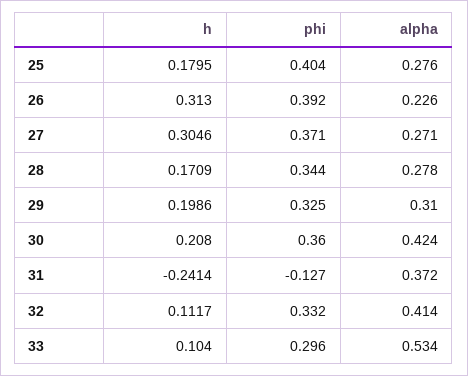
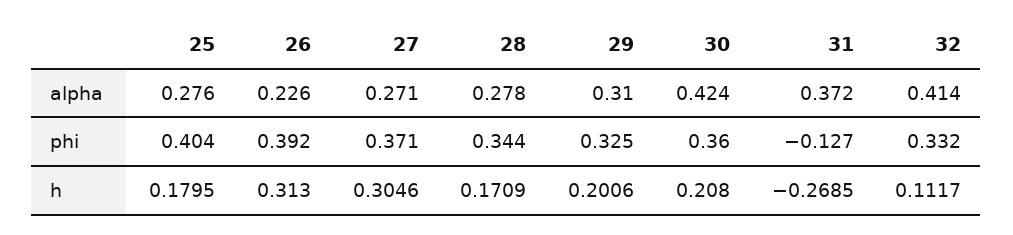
  {
    "h": {
      "25": 0.1795,
      "26": 0.313,
      "27": 0.3046,
      "28": 0.1709,
-     "29": 0.1986,
+     "29": 0.2006,
      "30": 0.208,
-     "31": -0.2414,
+     "31": -0.2685,
-     "32": 0.1117,
+     "32": 0.1117
-     "33": 0.104
    },
    "phi": {
      "25": 0.404,
      "26": 0.392,
      "27": 0.371,
      "28": 0.344,
      "29": 0.325,
      "30": 0.36,
      "31": -0.127,
-     "32": 0.332,
+     "32": 0.332
-     "33": 0.296
    },
    "alpha": {
      "25": 0.276,
      "26": 0.226,
      "27": 0.271,
      "28": 0.278,
      "29": 0.31,
      "30": 0.424,
      "31": 0.372,
-     "32": 0.414,
+     "32": 0.414
-     "33": 0.534
    }
  }

